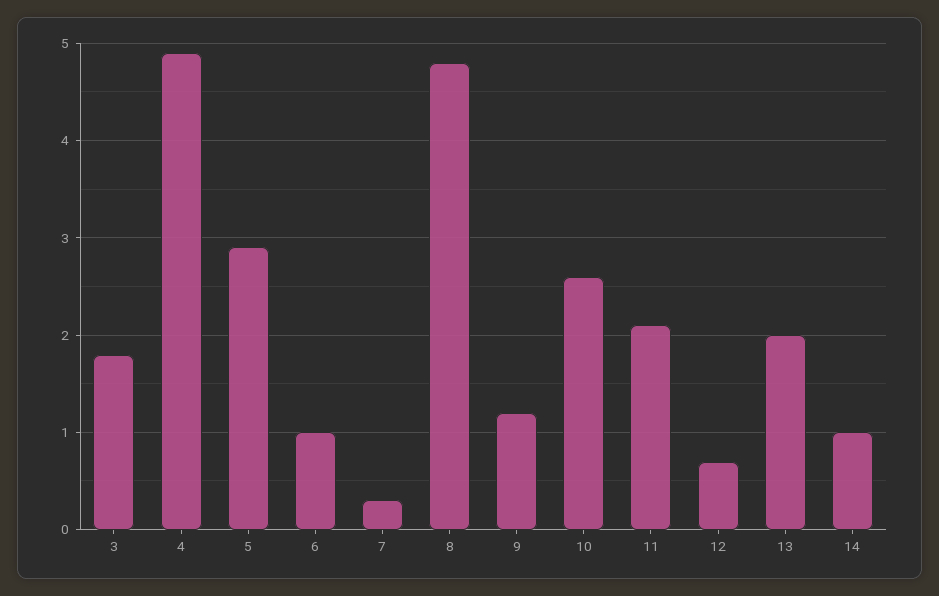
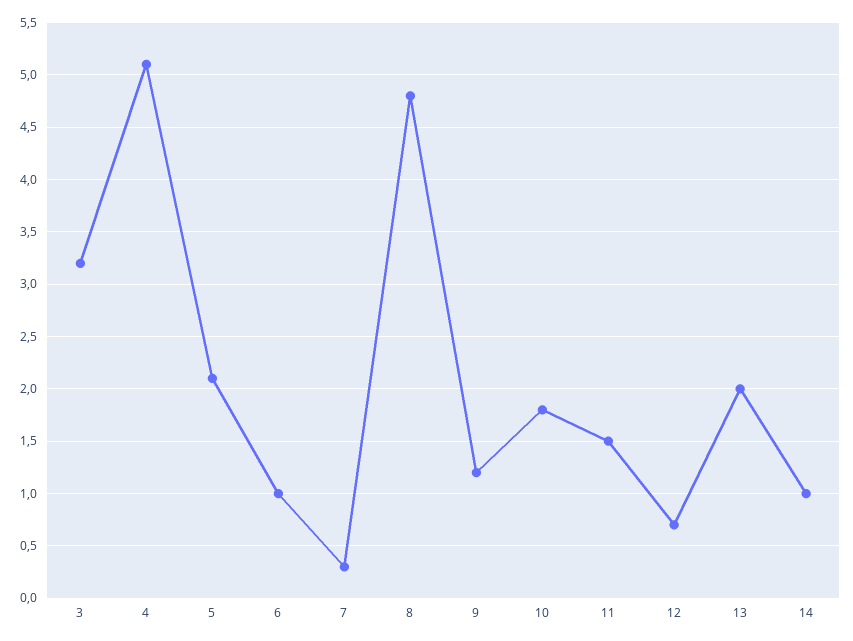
  {
-   "3": 1.8,
+   "3": 3.2,
-   "4": 4.9,
+   "4": 5.1,
-   "5": 2.9,
+   "5": 2.1,
    "6": 1,
    "7": 0.3,
    "8": 4.8,
    "9": 1.2,
-   "10": 2.6,
+   "10": 1.8,
-   "11": 2.1,
+   "11": 1.5,
    "12": 0.7,
    "13": 2,
    "14": 1
  }

